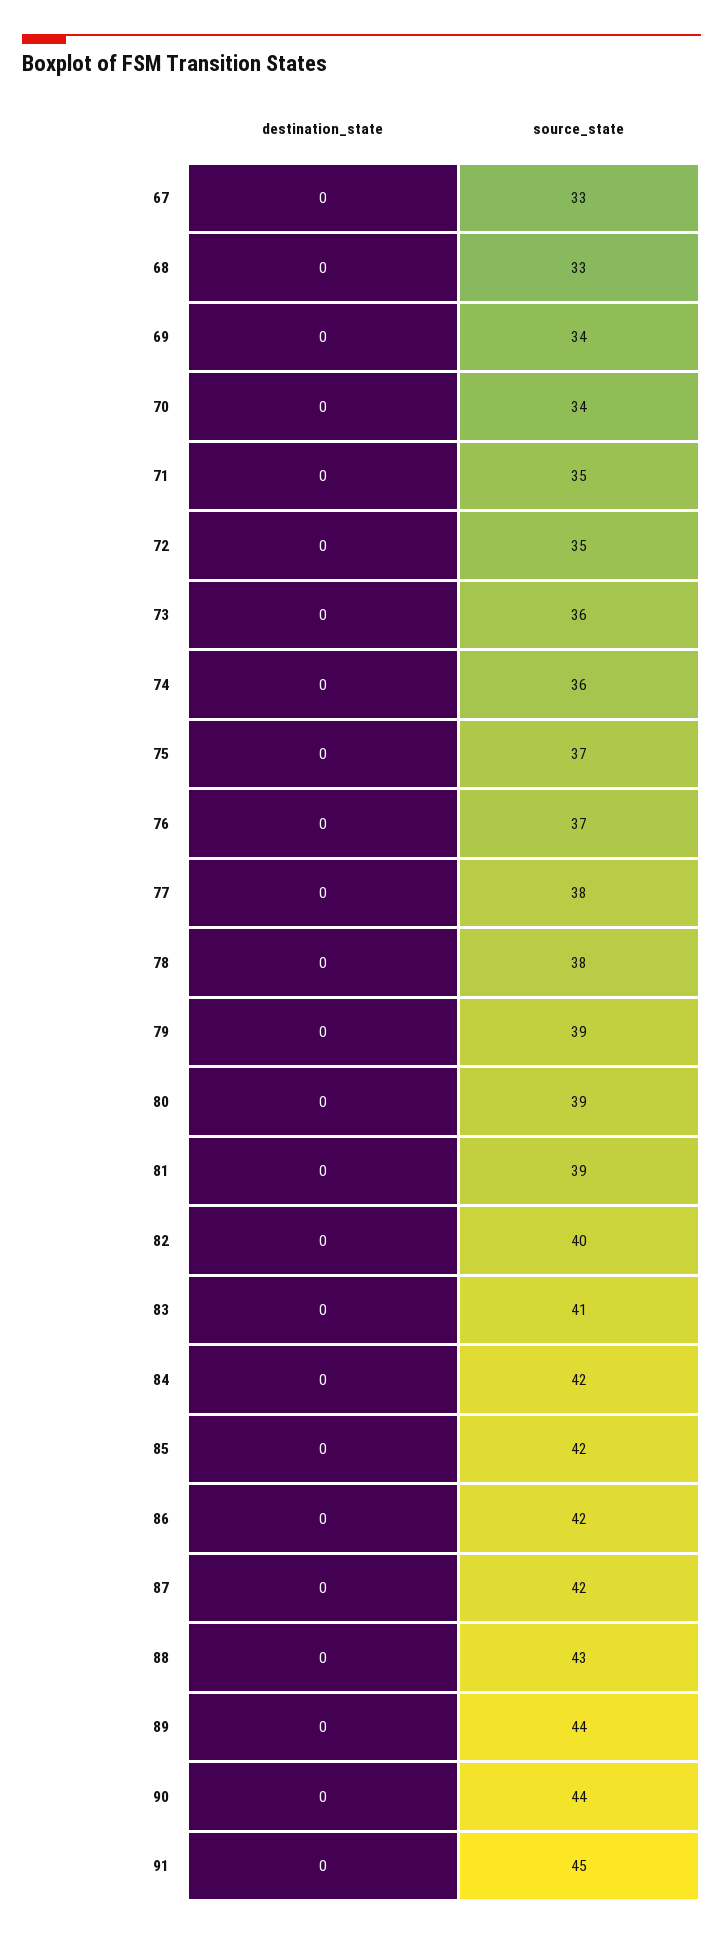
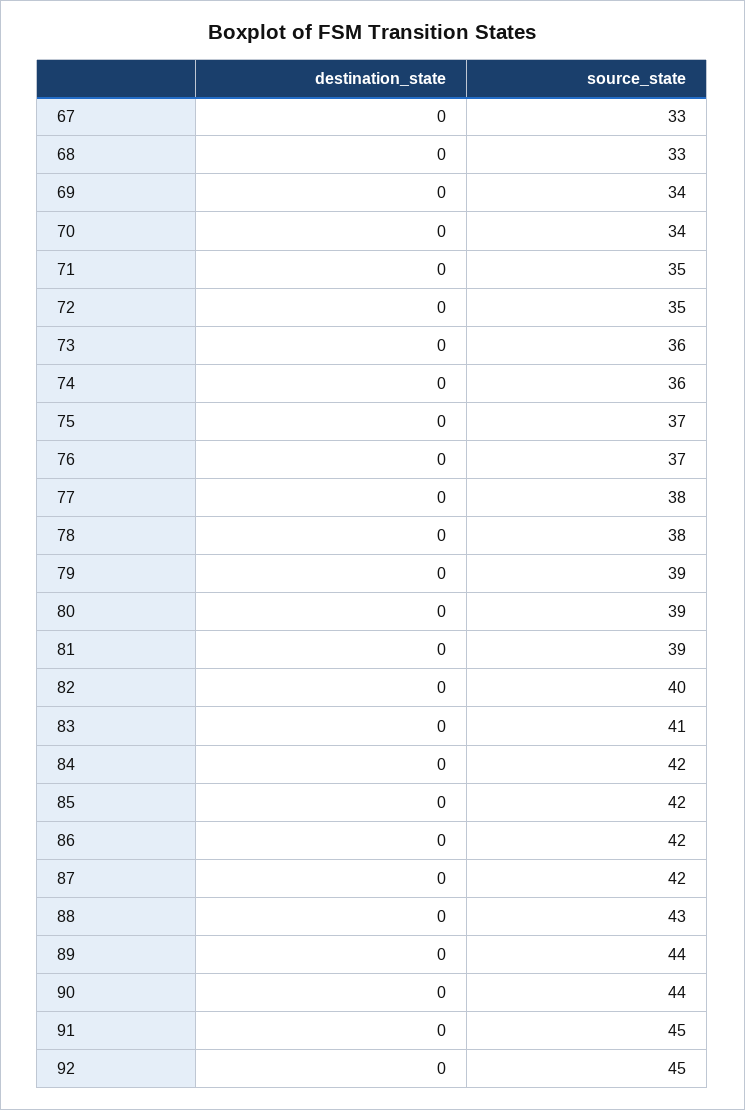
  {
    "destination_state": {
      "67": 0,
      "68": 0,
      "69": 0,
      "70": 0,
      "71": 0,
      "72": 0,
      "73": 0,
      "74": 0,
      "75": 0,
      "76": 0,
      "77": 0,
      "78": 0,
      "79": 0,
      "80": 0,
      "81": 0,
      "82": 0,
      "83": 0,
      "84": 0,
      "85": 0,
      "86": 0,
      "87": 0,
      "88": 0,
      "89": 0,
      "90": 0,
-     "91": 0
+     "91": 0,
+     "92": 0
    },
    "source_state": {
      "67": 33,
      "68": 33,
      "69": 34,
      "70": 34,
      "71": 35,
      "72": 35,
      "73": 36,
      "74": 36,
      "75": 37,
      "76": 37,
      "77": 38,
      "78": 38,
      "79": 39,
      "80": 39,
      "81": 39,
      "82": 40,
      "83": 41,
      "84": 42,
      "85": 42,
      "86": 42,
      "87": 42,
      "88": 43,
      "89": 44,
      "90": 44,
-     "91": 45
+     "91": 45,
+     "92": 45
    }
  }

